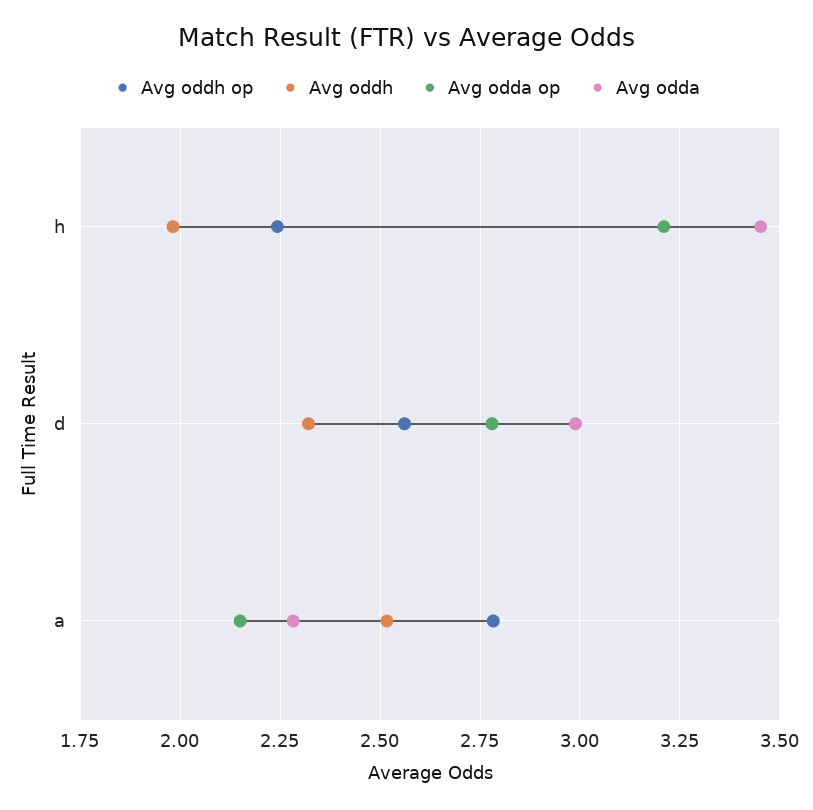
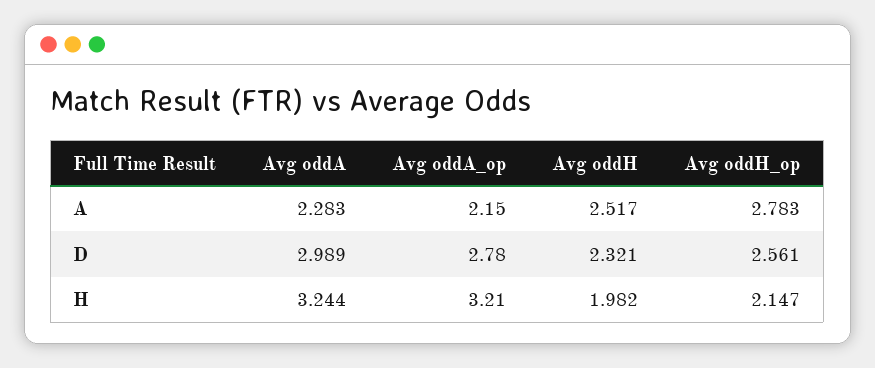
  {
    "Avg oddh op": {
-     "h": 2.25,
+     "h": 2.147,
      "d": 2.561,
      "a": 2.783
    },
    "Avg oddh": {
      "h": 1.982,
      "d": 2.321,
      "a": 2.517
    },
    "Avg odda op": {
      "h": 3.21,
      "d": 2.78,
      "a": 2.15
    },
    "Avg odda": {
-     "h": 3.45,
+     "h": 3.244,
      "d": 2.989,
      "a": 2.283
    }
  }

